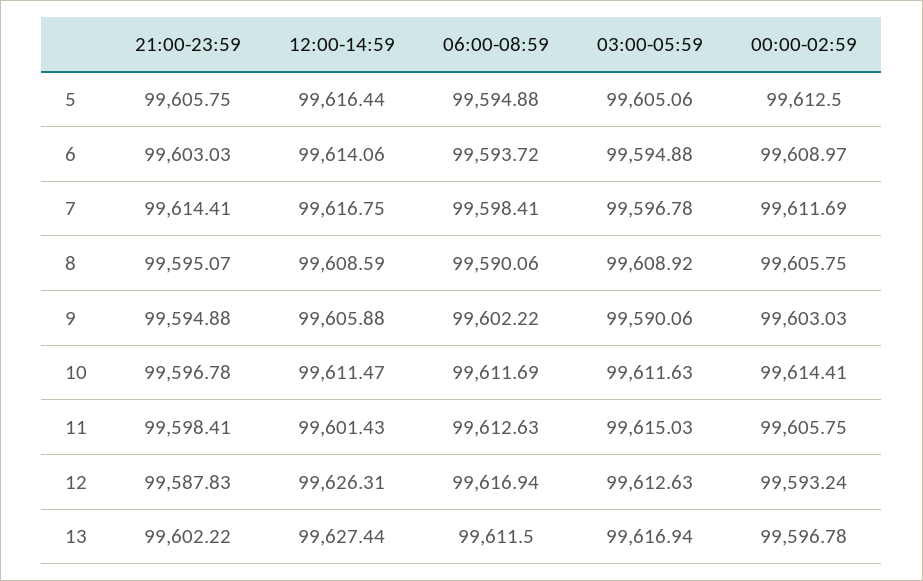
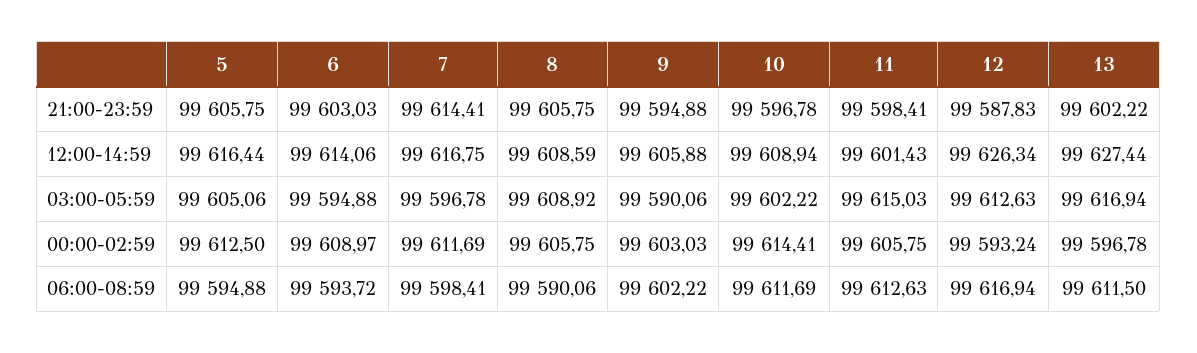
  {
    "21:00-23:59": {
      "5": 99605.75,
      "6": 99603.03,
      "7": 99614.41,
-     "8": 99595.07,
+     "8": 99605.75,
      "9": 99594.88,
      "10": 99596.78,
      "11": 99598.41,
      "12": 99587.83,
      "13": 99602.22
    },
    "12:00-14:59": {
      "5": 99616.44,
      "6": 99614.06,
      "7": 99616.75,
      "8": 99608.59,
      "9": 99605.88,
-     "10": 99611.47,
+     "10": 99608.94,
      "11": 99601.43,
-     "12": 99626.31,
+     "12": 99626.34,
      "13": 99627.44
    },
    "06:00-08:59": {
      "5": 99594.88,
      "6": 99593.72,
      "7": 99598.41,
      "8": 99590.06,
      "9": 99602.22,
      "10": 99611.69,
      "11": 99612.63,
      "12": 99616.94,
      "13": 99611.5
    },
    "03:00-05:59": {
      "5": 99605.06,
      "6": 99594.88,
      "7": 99596.78,
      "8": 99608.92,
      "9": 99590.06,
-     "10": 99611.63,
+     "10": 99602.22,
      "11": 99615.03,
      "12": 99612.63,
      "13": 99616.94
    },
    "00:00-02:59": {
      "5": 99612.5,
      "6": 99608.97,
      "7": 99611.69,
      "8": 99605.75,
      "9": 99603.03,
      "10": 99614.41,
      "11": 99605.75,
      "12": 99593.24,
      "13": 99596.78
    }
  }

